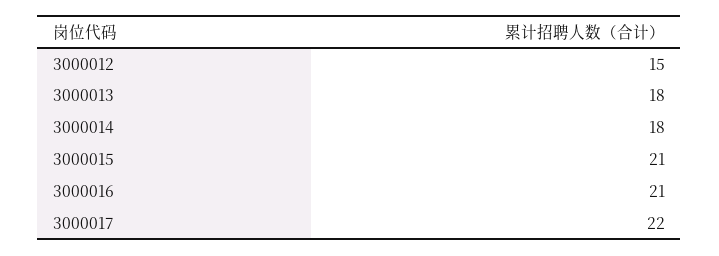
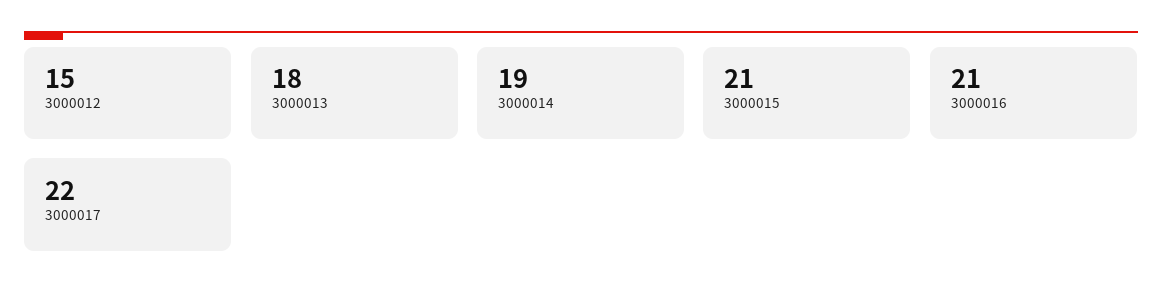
  {
    "3000012": 15,
    "3000013": 18,
-   "3000014": 18,
+   "3000014": 19,
    "3000015": 21,
    "3000016": 21,
    "3000017": 22
  }

